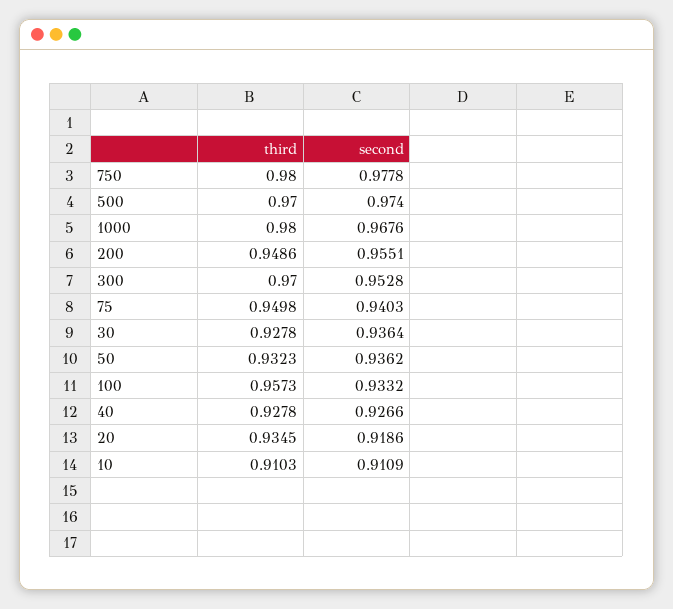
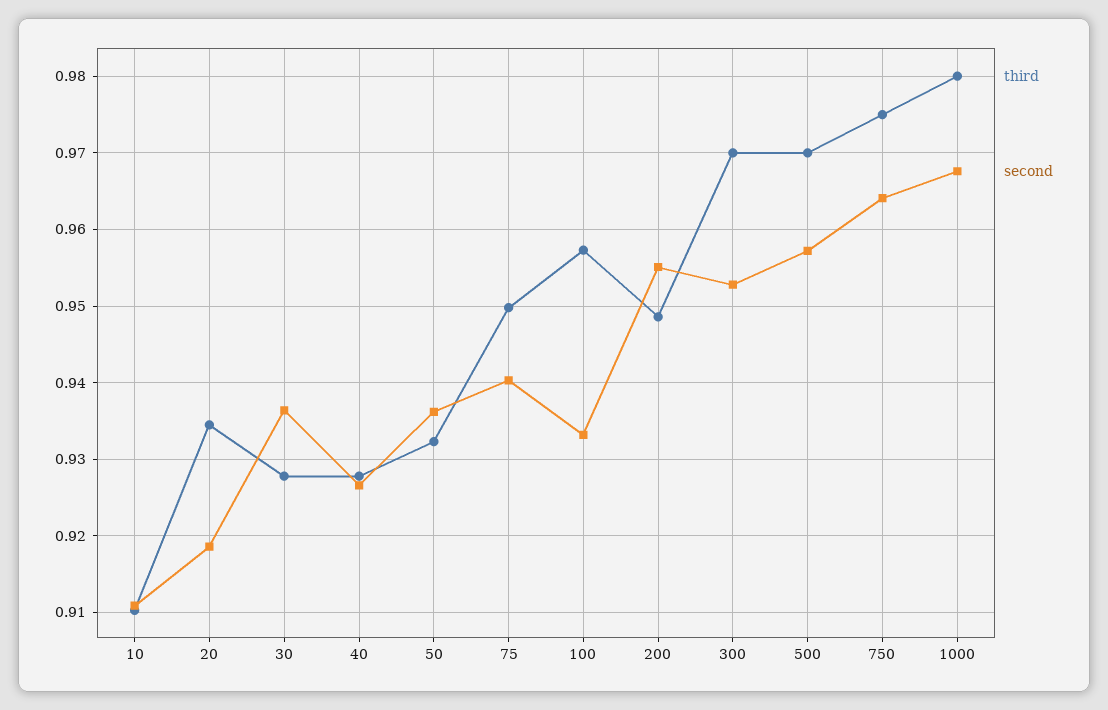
  {
    "third": {
-     "750": 0.98,
+     "750": 0.975,
      "500": 0.97,
      "1000": 0.98,
      "200": 0.9486,
      "300": 0.97,
      "75": 0.9498,
      "30": 0.9278,
      "50": 0.9323,
      "100": 0.9573,
      "40": 0.9278,
      "20": 0.9345,
      "10": 0.9103
    },
    "second": {
-     "750": 0.9778,
+     "750": 0.964,
-     "500": 0.974,
+     "500": 0.957,
      "1000": 0.9676,
      "200": 0.9551,
      "300": 0.9528,
      "75": 0.9403,
      "30": 0.9364,
      "50": 0.9362,
      "100": 0.9332,
      "40": 0.9266,
      "20": 0.9186,
      "10": 0.9109
    }
  }

